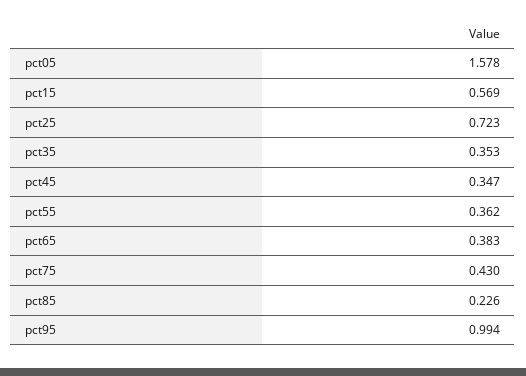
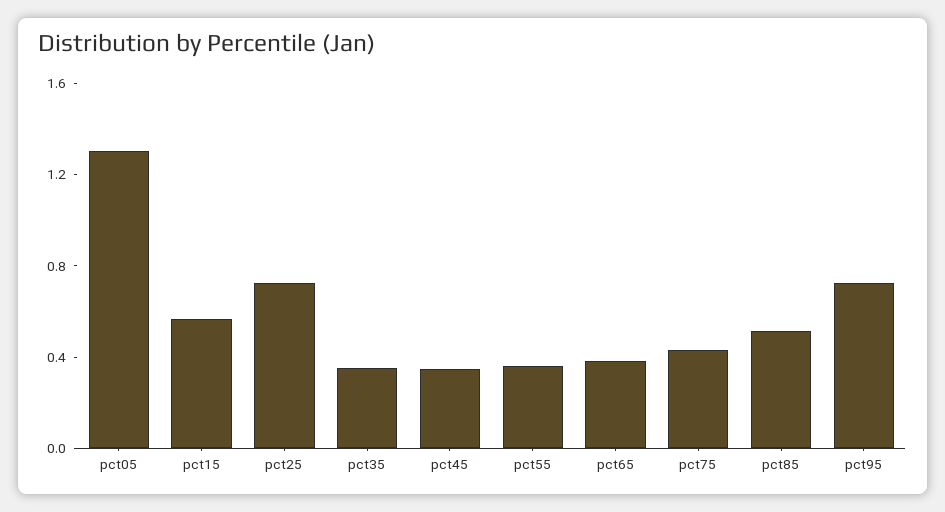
  {
-   "pct05": 1.578,
+   "pct05": 1.3,
    "pct15": 0.569,
    "pct25": 0.723,
    "pct35": 0.353,
    "pct45": 0.347,
    "pct55": 0.362,
    "pct65": 0.383,
    "pct75": 0.43,
-   "pct85": 0.226,
+   "pct85": 0.5,
-   "pct95": 0.994
+   "pct95": 0.7
  }

